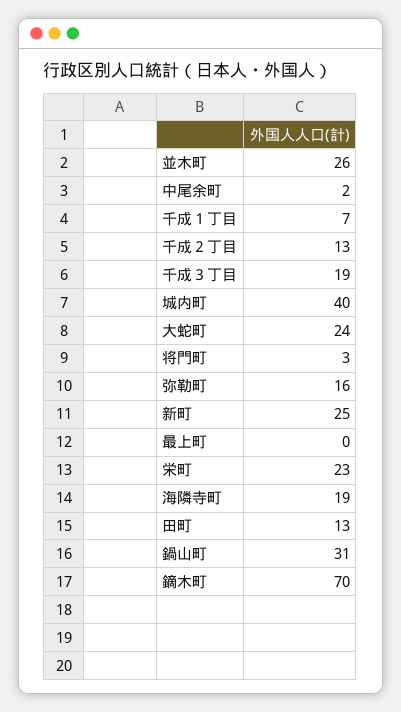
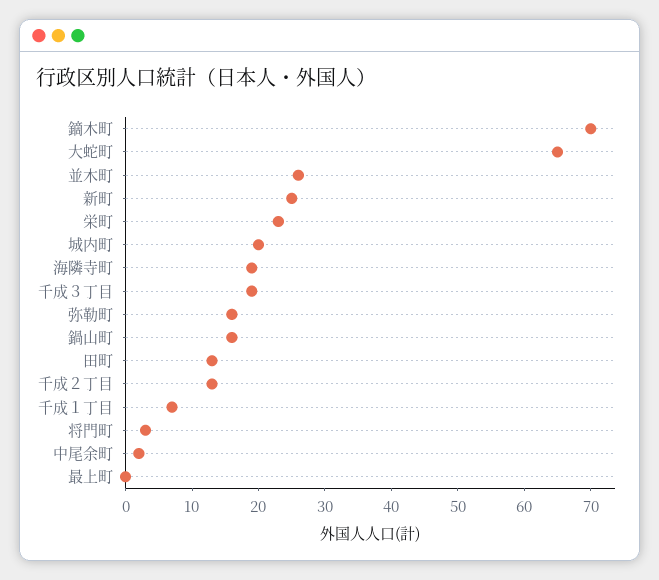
  {
    "並木町": 26,
    "中尾余町": 2,
    "千成１丁目": 7,
    "千成２丁目": 13,
    "千成３丁目": 19,
-   "城内町": 40,
+   "城内町": 20,
-   "大蛇町": 24,
+   "大蛇町": 65,
    "将門町": 3,
    "弥勒町": 16,
    "新町": 25,
    "最上町": 0,
    "栄町": 23,
    "海隣寺町": 19,
    "田町": 13,
-   "鍋山町": 31,
+   "鍋山町": 15,
    "鏑木町": 70
  }

